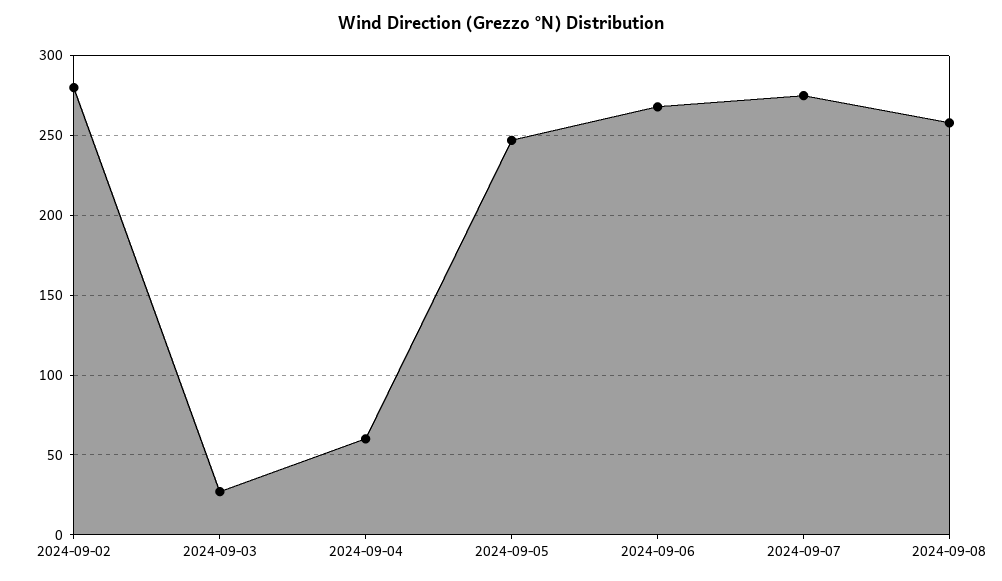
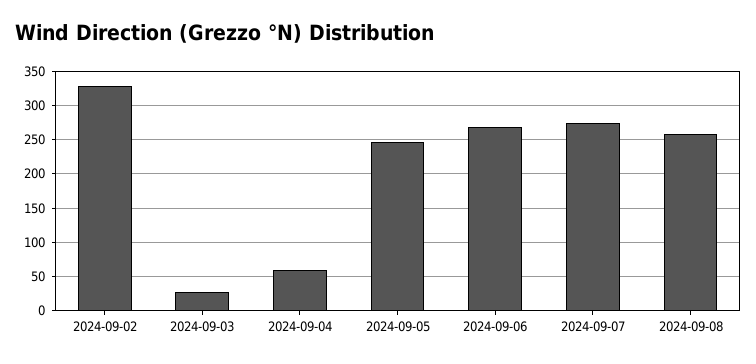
  {
-   "2024-09-02": 280,
+   "2024-09-02": 330,
    "2024-09-03": 25,
    "2024-09-04": 60,
    "2024-09-05": 245,
    "2024-09-06": 270,
    "2024-09-07": 275,
    "2024-09-08": 260
  }

